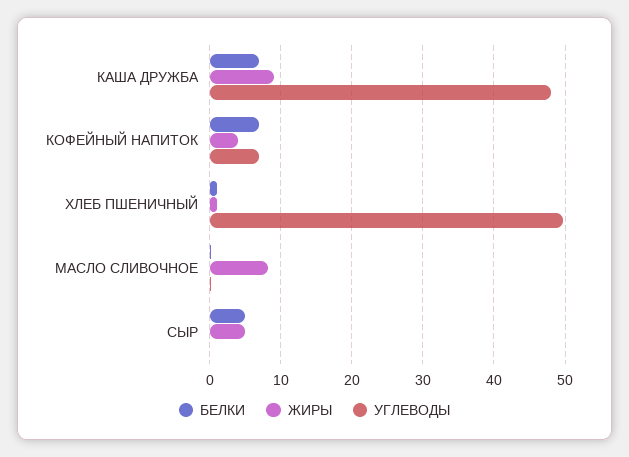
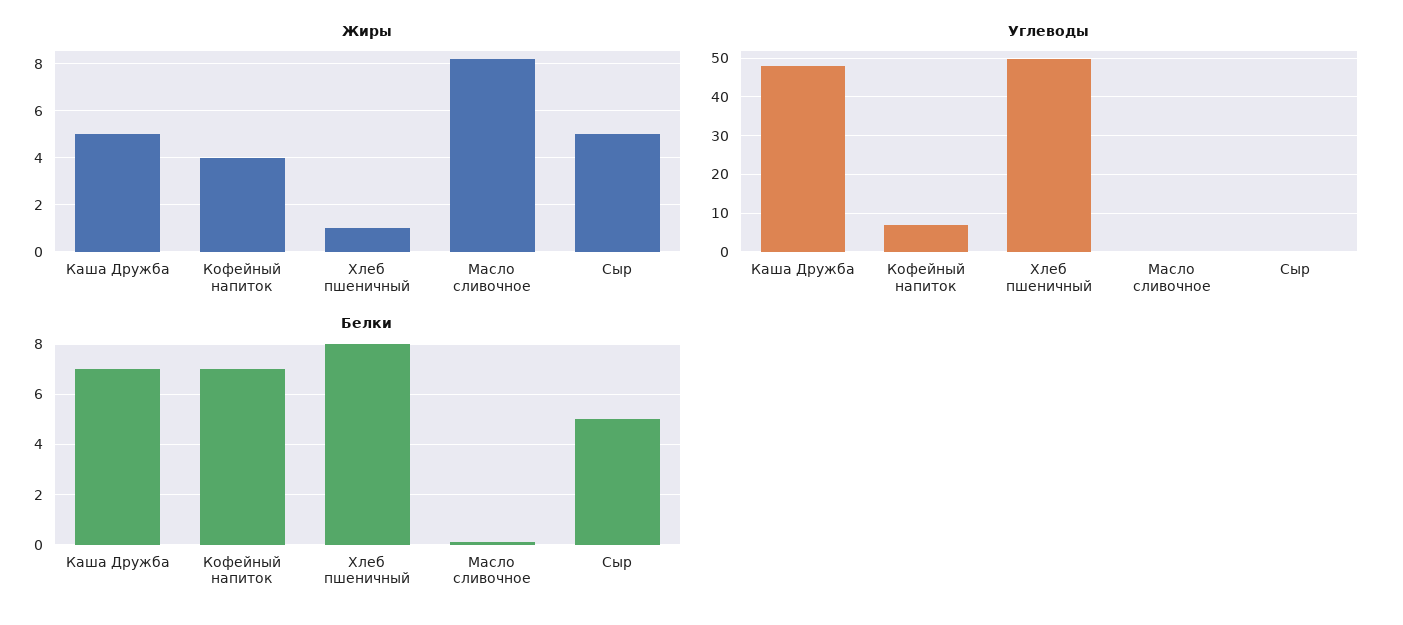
  {
    "БЕЛКИ": {
      "КАША ДРУЖБА": 7,
      "КОФЕЙНЫЙ НАПИТОК": 7,
-     "ХЛЕБ ПШЕНИЧНЫЙ": 1,
+     "ХЛЕБ ПШЕНИЧНЫЙ": 8,
      "МАСЛО СЛИВОЧНОЕ": 0,
      "СЫР": 5
    },
    "ЖИРЫ": {
-     "КАША ДРУЖБА": 9,
+     "КАША ДРУЖБА": 5,
      "КОФЕЙНЫЙ НАПИТОК": 4,
      "ХЛЕБ ПШЕНИЧНЫЙ": 1,
      "МАСЛО СЛИВОЧНОЕ": 8,
      "СЫР": 5
    },
    "УГЛЕВОДЫ": {
      "КАША ДРУЖБА": 48,
      "КОФЕЙНЫЙ НАПИТОК": 7,
      "ХЛЕБ ПШЕНИЧНЫЙ": 50,
      "МАСЛО СЛИВОЧНОЕ": 0,
      "СЫР": 0
    }
  }

